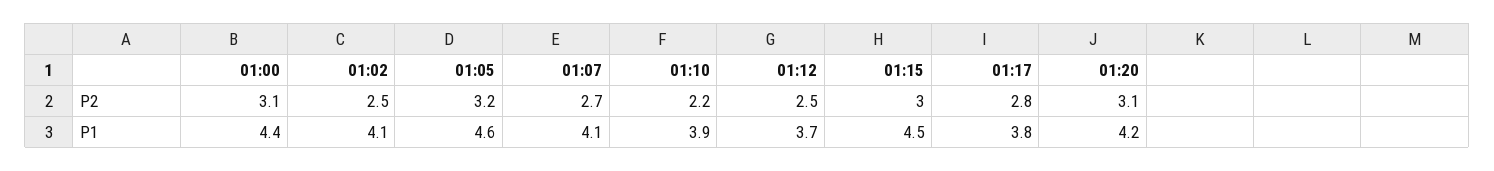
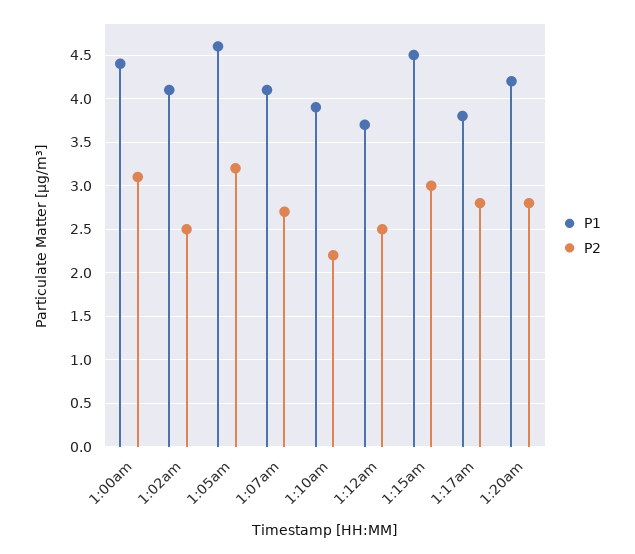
  {
    "P2": {
      "01:00": 3.1,
      "01:02": 2.5,
      "01:05": 3.2,
      "01:07": 2.7,
      "01:10": 2.2,
      "01:12": 2.5,
      "01:15": 3,
      "01:17": 2.8,
-     "01:20": 3.1
+     "01:20": 2.8
    },
    "P1": {
      "01:00": 4.4,
      "01:02": 4.1,
      "01:05": 4.6,
      "01:07": 4.1,
      "01:10": 3.9,
      "01:12": 3.7,
      "01:15": 4.5,
      "01:17": 3.8,
      "01:20": 4.2
    }
  }

